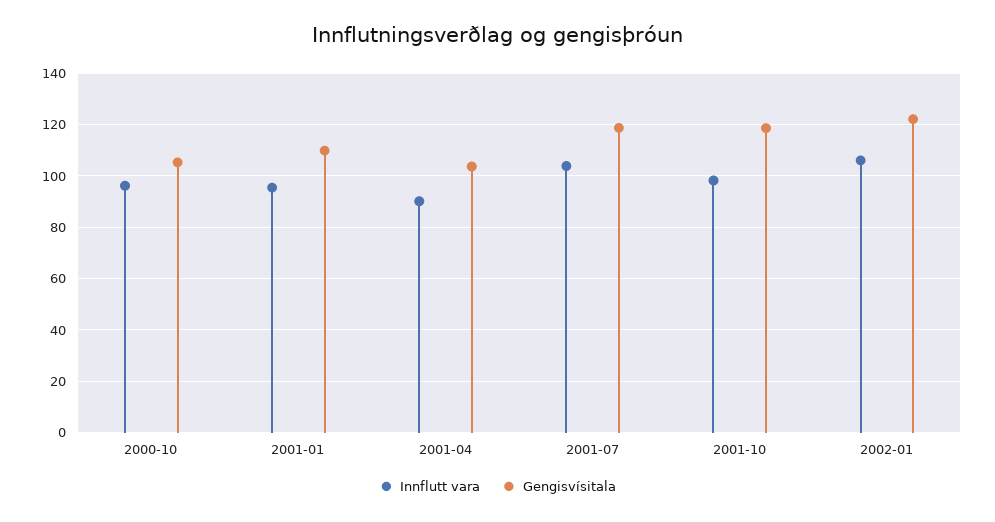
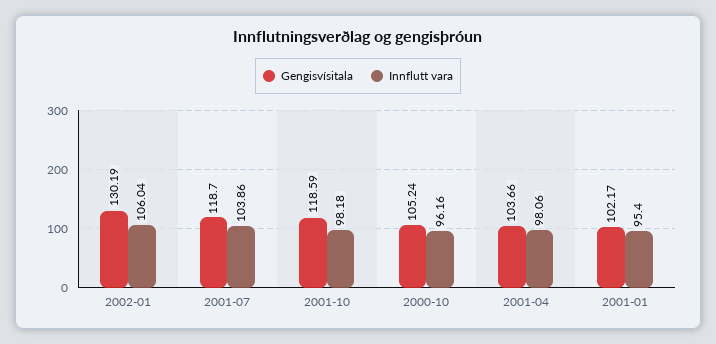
  {
    "Innflutt vara": {
      "2000-10": 96.16,
      "2001-01": 95.4,
-     "2001-04": 90,
+     "2001-04": 98.06,
      "2001-07": 103.86,
      "2001-10": 98.18,
      "2002-01": 106.04
    },
    "Gengisvísitala": {
      "2000-10": 105.24,
-     "2001-01": 110,
+     "2001-01": 102.17,
      "2001-04": 103.66,
      "2001-07": 118.7,
      "2001-10": 118.59,
-     "2002-01": 122.5
+     "2002-01": 130.19
    }
  }

